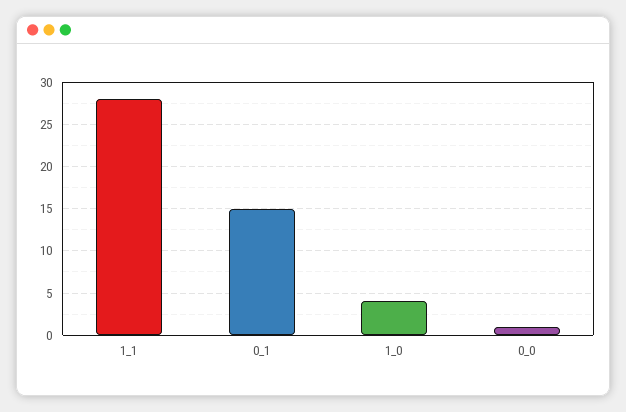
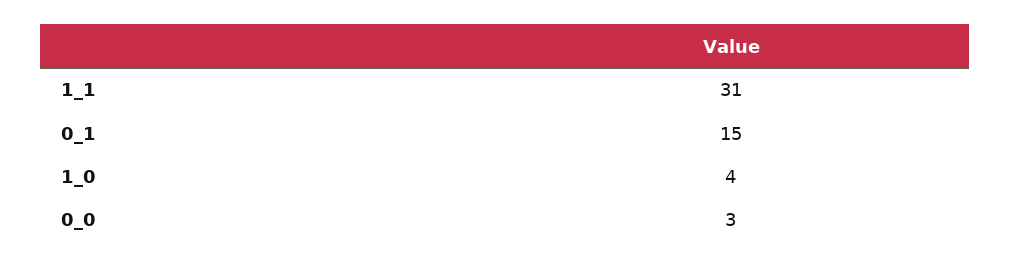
  {
-   "1_1": 28,
+   "1_1": 31,
    "0_1": 15,
    "1_0": 4,
-   "0_0": 1
+   "0_0": 3
  }

